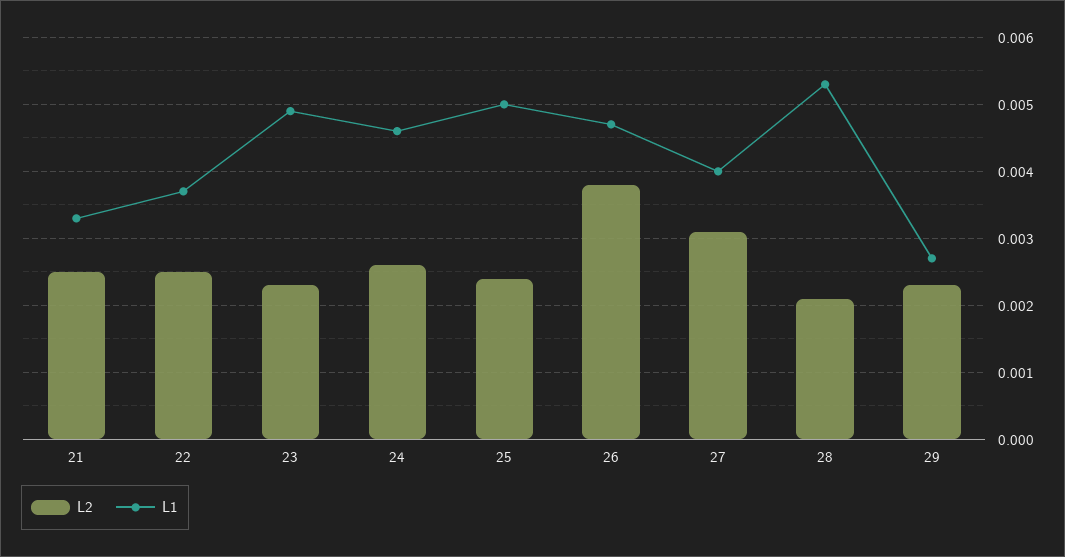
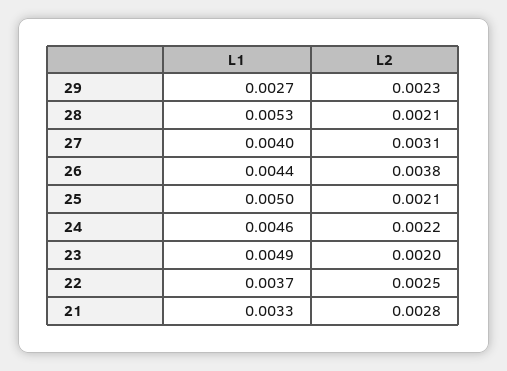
  {
    "L2": {
-     "21": 0.0025,
+     "21": 0.0028,
      "22": 0.0025,
-     "23": 0.0023,
+     "23": 0.002,
-     "24": 0.0026,
+     "24": 0.0022,
-     "25": 0.0024,
+     "25": 0.0021,
      "26": 0.0038,
      "27": 0.0031,
      "28": 0.0021,
      "29": 0.0023
    },
    "L1": {
      "21": 0.0033,
      "22": 0.0037,
      "23": 0.0049,
      "24": 0.0046,
      "25": 0.005,
-     "26": 0.0047,
+     "26": 0.0044,
      "27": 0.004,
      "28": 0.0053,
      "29": 0.0027
    }
  }

